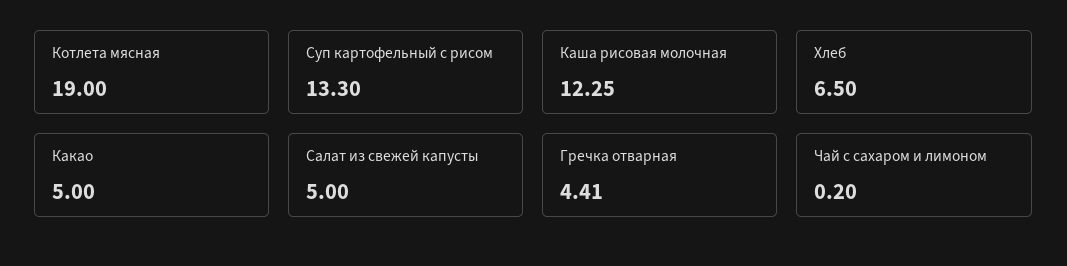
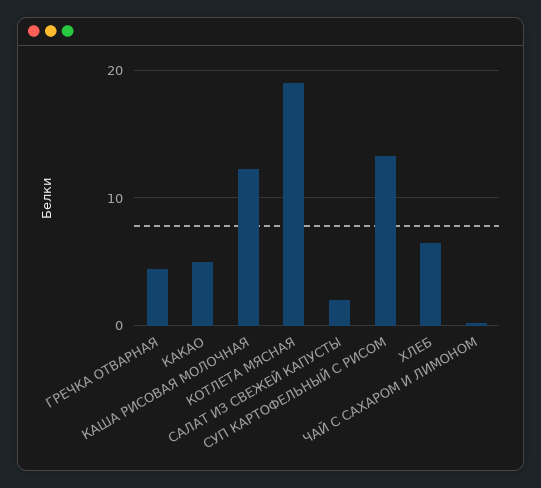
  {
    "Котлета мясная": 19,
    "Суп картофельный с рисом": 13.3,
    "Каша рисовая молочная": 12.25,
    "Хлеб": 6.5,
    "Какао": 5,
-   "Салат из свежей капусты": 5,
+   "Салат из свежей капусты": 2,
    "Гречка отварная": 4.41,
    "Чай с сахаром и лимоном": 0.2
  }

